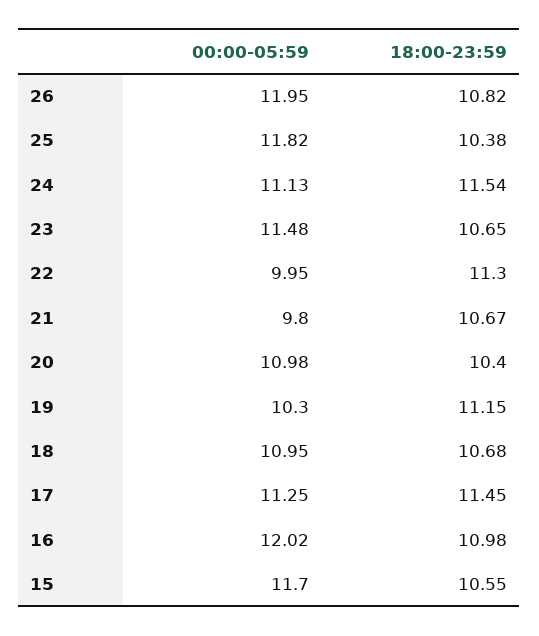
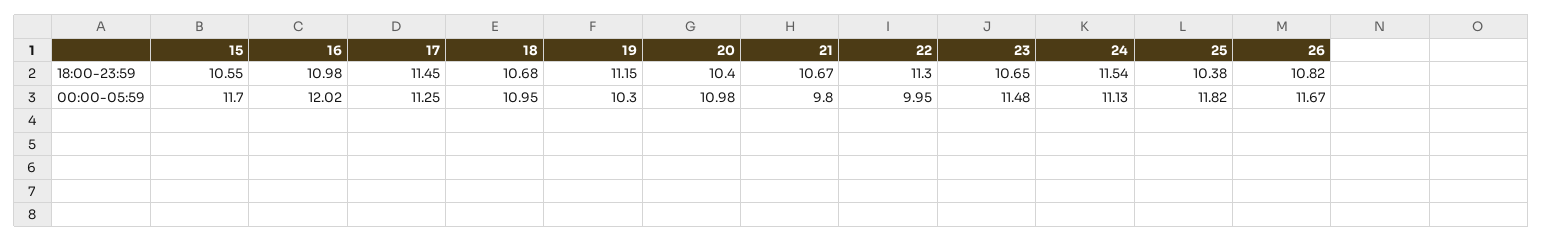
  {
    "00:00-05:59": {
-     "26": 11.95,
+     "26": 11.67,
      "25": 11.82,
      "24": 11.13,
      "23": 11.48,
      "22": 9.95,
      "21": 9.8,
      "20": 10.98,
      "19": 10.3,
      "18": 10.95,
      "17": 11.25,
      "16": 12.02,
      "15": 11.7
    },
    "18:00-23:59": {
      "26": 10.82,
      "25": 10.38,
      "24": 11.54,
      "23": 10.65,
      "22": 11.3,
      "21": 10.67,
      "20": 10.4,
      "19": 11.15,
      "18": 10.68,
      "17": 11.45,
      "16": 10.98,
      "15": 10.55
    }
  }

